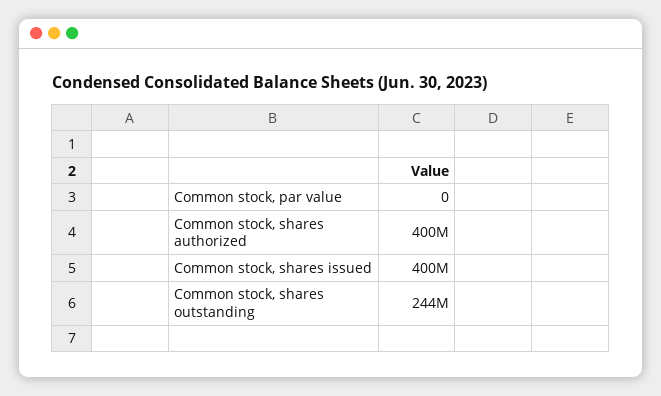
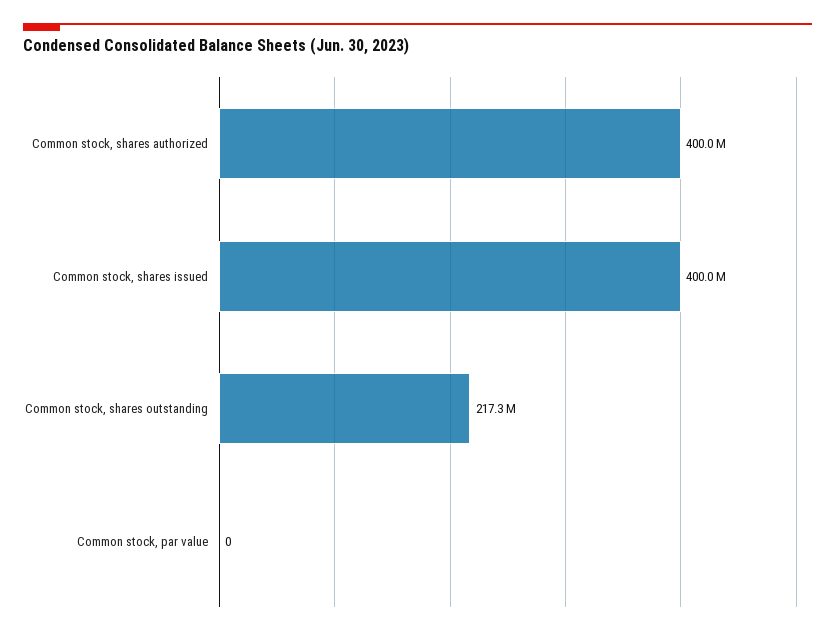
  {
    "Common stock, par value": 0,
    "Common stock, shares authorized": 400000000,
    "Common stock, shares issued": 400000000,
-   "Common stock, shares outstanding": 244000000
+   "Common stock, shares outstanding": 217300000
  }

